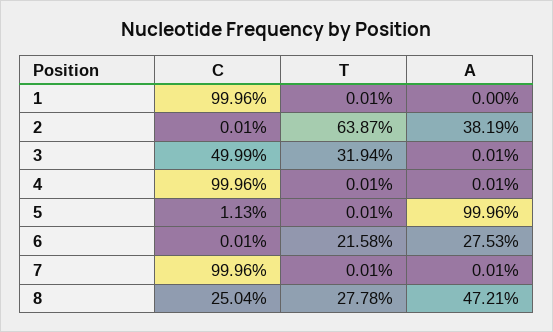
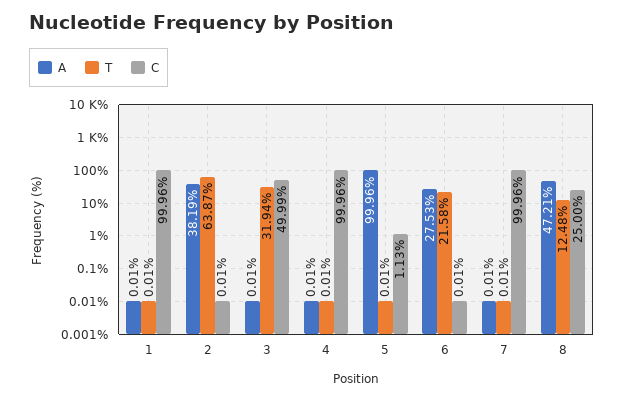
  {
    "C": {
      "1": 99.96,
      "2": 0.01,
      "3": 49.99,
      "4": 99.96,
      "5": 1.13,
      "6": 0.01,
      "7": 99.96,
-     "8": 25.04
+     "8": 25
    },
    "T": {
      "1": 0.01,
      "2": 63.87,
      "3": 31.94,
      "4": 0.01,
      "5": 0.01,
      "6": 21.58,
      "7": 0.01,
-     "8": 27.78
+     "8": 12.48
    },
    "A": {
-     "1": 0,
+     "1": 0.01,
      "2": 38.19,
      "3": 0.01,
      "4": 0.01,
      "5": 99.96,
      "6": 27.53,
      "7": 0.01,
      "8": 47.21
    }
  }

